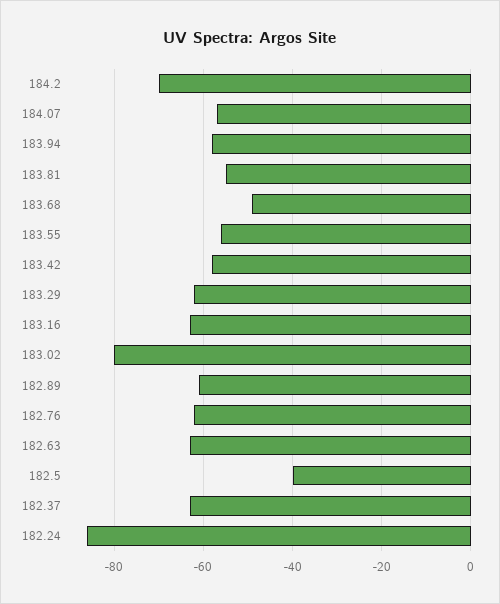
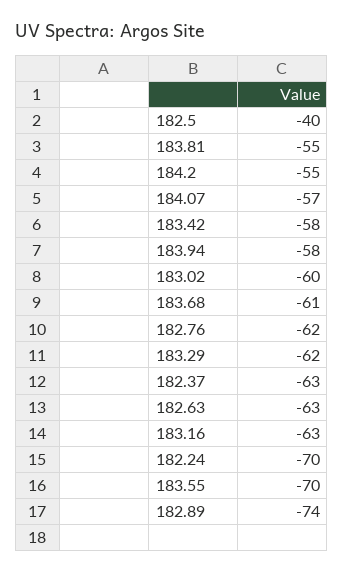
  {
-   "184.2": -70,
+   "184.2": -55,
    "184.07": -57,
    "183.94": -58,
    "183.81": -55,
-   "183.68": -50,
+   "183.68": -61,
-   "183.55": -55,
+   "183.55": -70,
    "183.42": -58,
    "183.29": -62,
    "183.16": -63,
-   "183.02": -80,
+   "183.02": -60,
-   "182.89": -60,
+   "182.89": -74,
    "182.76": -62,
    "182.63": -63,
    "182.5": -40,
    "182.37": -63,
-   "182.24": -85
+   "182.24": -70
  }

